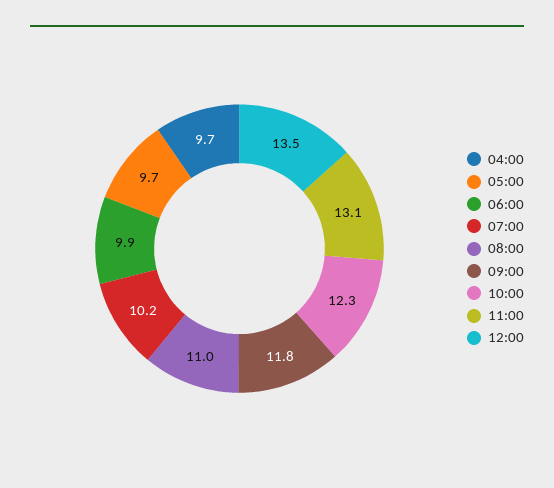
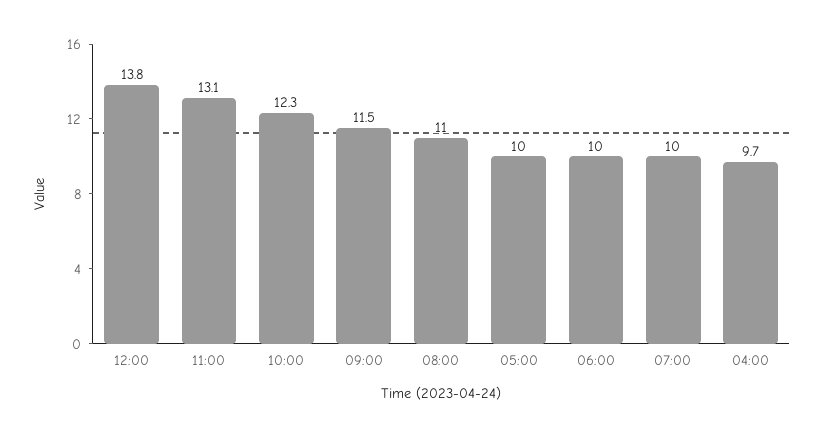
  {
    "04:00": 9.7,
-   "05:00": 9.7,
+   "05:00": 10,
-   "06:00": 9.9,
+   "06:00": 10,
-   "07:00": 10.2,
+   "07:00": 10,
    "08:00": 11,
-   "09:00": 11.8,
+   "09:00": 11.5,
    "10:00": 12.3,
    "11:00": 13.1,
-   "12:00": 13.5
+   "12:00": 13.8
  }

